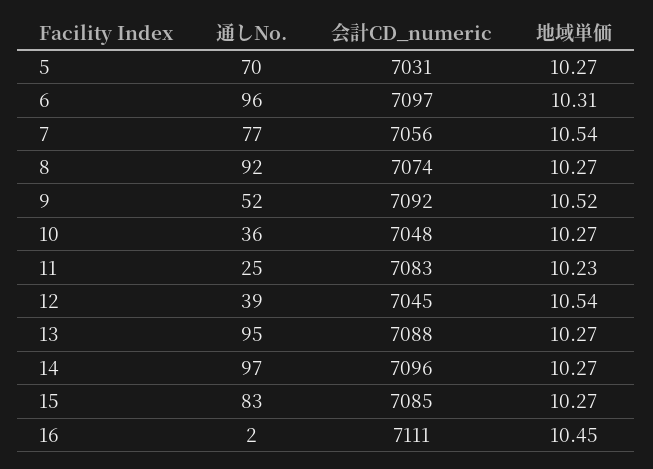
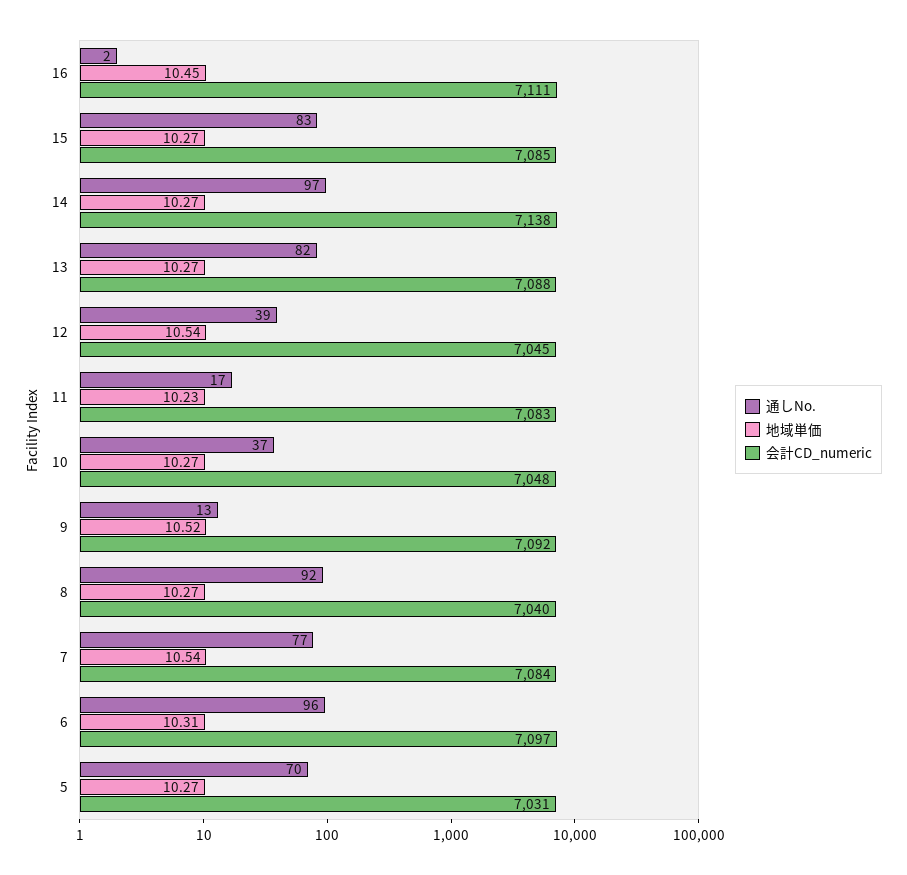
  {
    "通しNo.": {
      "5": 70,
      "6": 96,
      "7": 77,
      "8": 92,
-     "9": 52,
+     "9": 13,
-     "10": 36,
+     "10": 37,
-     "11": 25,
+     "11": 17,
      "12": 39,
-     "13": 95,
+     "13": 82,
      "14": 97,
      "15": 83,
      "16": 2
    },
    "会計CD_numeric": {
      "5": 7031,
      "6": 7097,
-     "7": 7056,
+     "7": 7084,
-     "8": 7074,
+     "8": 7040,
      "9": 7092,
      "10": 7048,
      "11": 7083,
      "12": 7045,
      "13": 7088,
-     "14": 7096,
+     "14": 7138,
      "15": 7085,
      "16": 7111
    },
    "地域単価": {
      "5": 10.27,
      "6": 10.31,
      "7": 10.54,
      "8": 10.27,
      "9": 10.52,
      "10": 10.27,
      "11": 10.23,
      "12": 10.54,
      "13": 10.27,
      "14": 10.27,
      "15": 10.27,
      "16": 10.45
    }
  }

